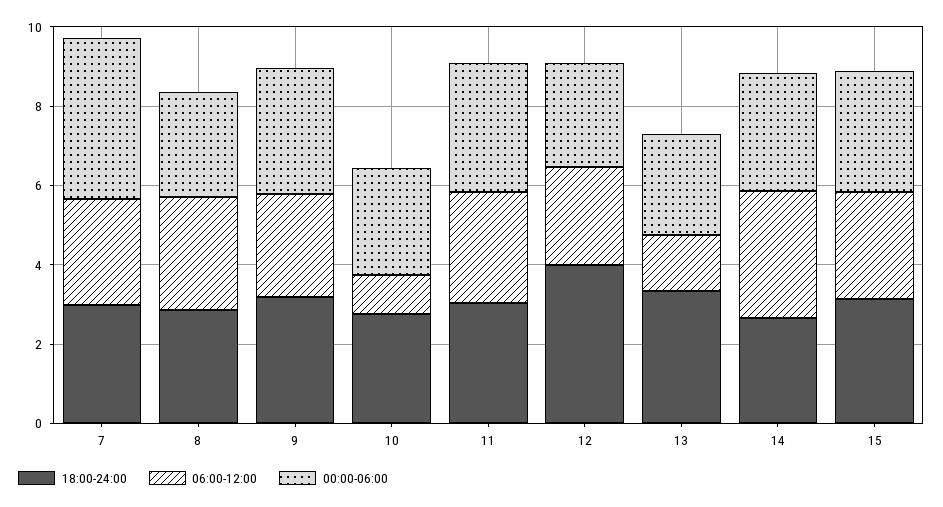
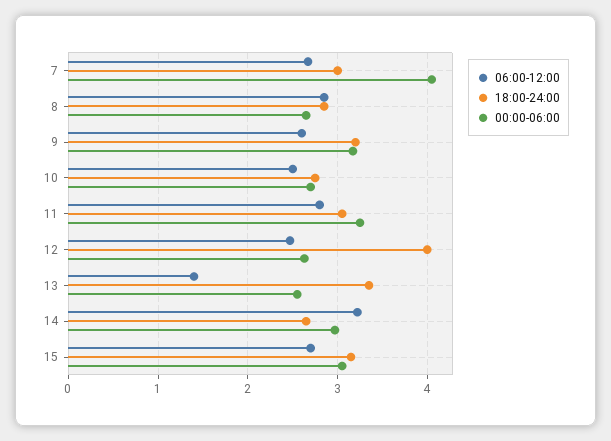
  {
    "18:00-24:00": {
      "7": 3,
      "8": 2.9,
      "9": 3.2,
      "10": 2.8,
      "11": 3.1,
      "12": 4,
      "13": 3.4,
      "14": 2.7,
      "15": 3.2
    },
    "06:00-12:00": {
      "7": 2.7,
      "8": 2.9,
      "9": 2.6,
-     "10": 1,
+     "10": 2.5,
      "11": 2.8,
      "12": 2.5,
      "13": 1.4,
      "14": 3.2,
      "15": 2.7
    },
    "00:00-06:00": {
      "7": 4.1,
      "8": 2.7,
      "9": 3.2,
      "10": 2.7,
      "11": 3.3,
      "12": 2.6,
      "13": 2.6,
      "14": 3,
      "15": 3.1
    }
  }

